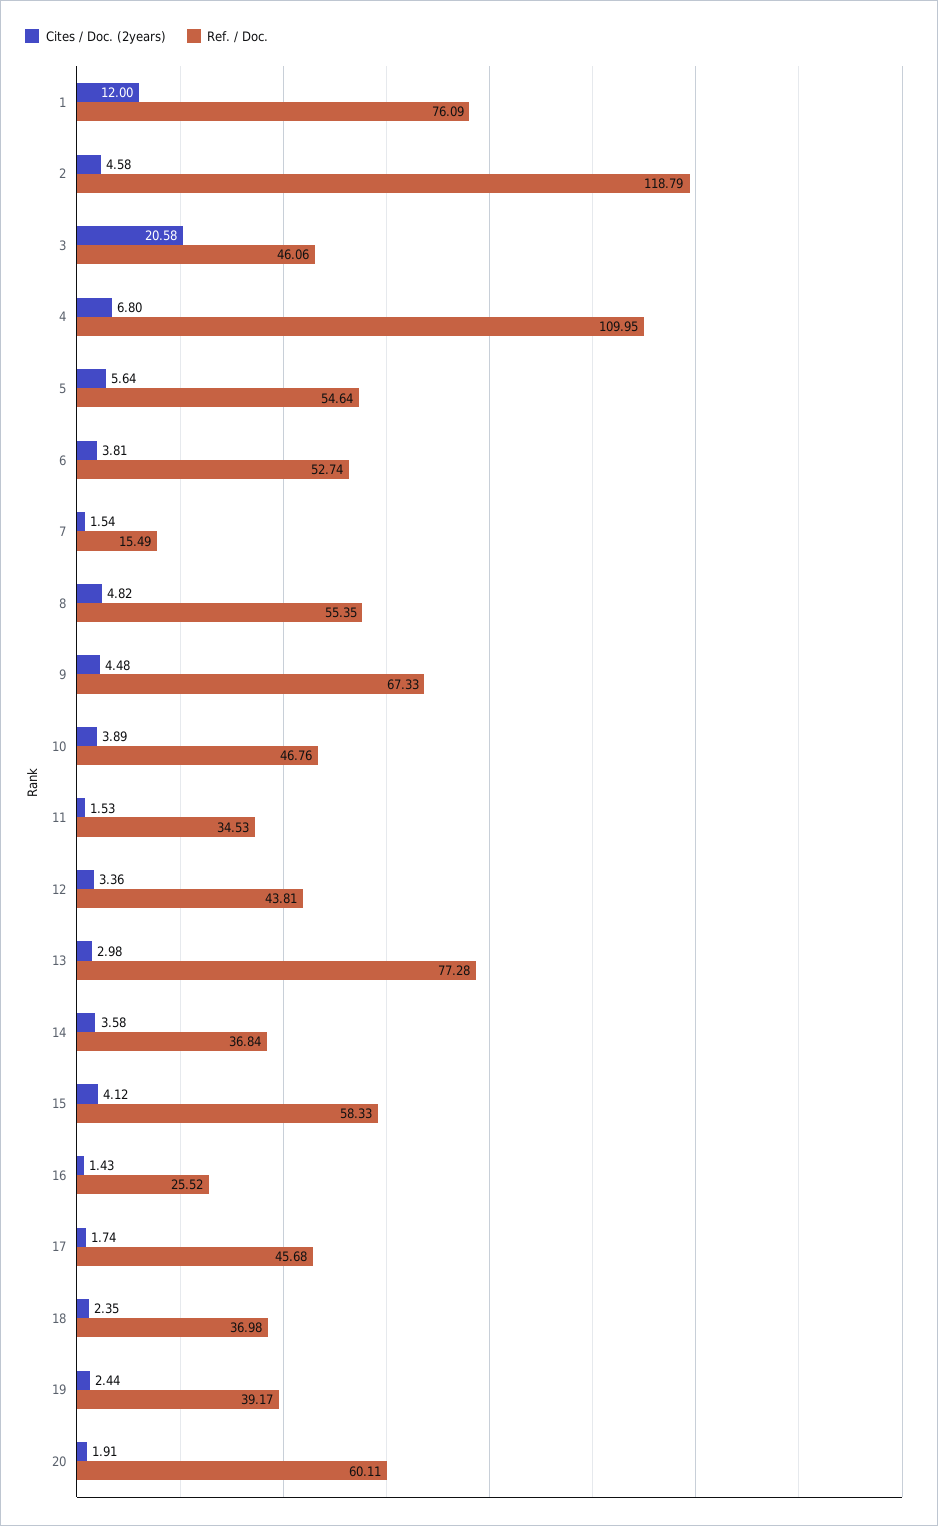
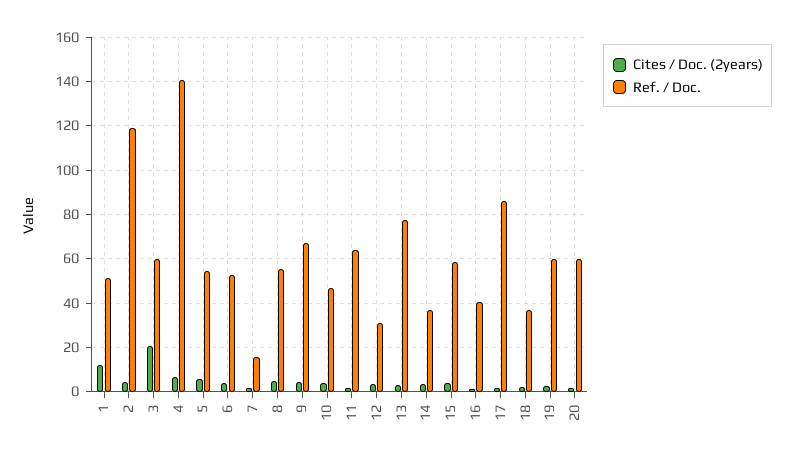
  {
    "Cites / Doc. (2years)": {
      "1": 12,
      "2": 4.58,
      "3": 20.58,
      "4": 6.8,
      "5": 5.64,
      "6": 3.81,
      "7": 1.54,
      "8": 4.82,
      "9": 4.48,
      "10": 3.89,
      "11": 1.53,
      "12": 3.36,
      "13": 2.98,
      "14": 3.58,
      "15": 4.12,
      "16": 1.43,
      "17": 1.74,
      "18": 2.35,
      "19": 2.44,
      "20": 1.91
    },
    "Ref. / Doc.": {
-     "1": 76.09,
+     "1": 50,
      "2": 118.79,
-     "3": 46.06,
+     "3": 60,
-     "4": 109.95,
+     "4": 140,
      "5": 54.64,
      "6": 52.74,
      "7": 15.49,
      "8": 55.35,
      "9": 67.33,
      "10": 46.76,
-     "11": 34.53,
+     "11": 65,
-     "12": 43.81,
+     "12": 30,
      "13": 77.28,
      "14": 36.84,
      "15": 58.33,
-     "16": 25.52,
+     "16": 40,
-     "17": 45.68,
+     "17": 85,
      "18": 36.98,
-     "19": 39.17,
+     "19": 60,
      "20": 60.11
    }
  }

